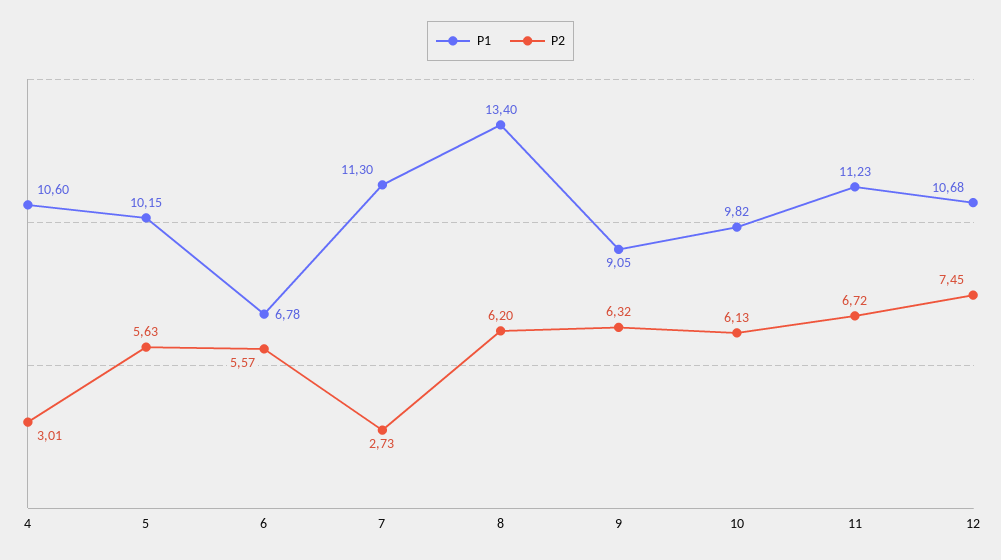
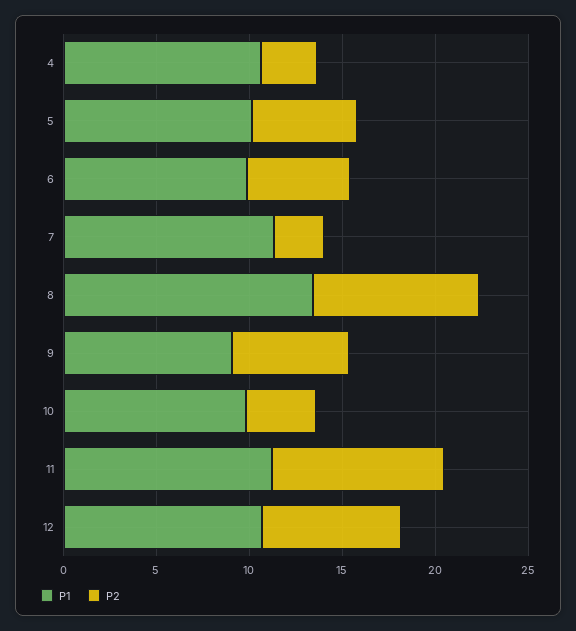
  {
    "P1": {
      "4": 10.6,
      "5": 10.15,
-     "6": 6.78,
+     "6": 10,
      "7": 11.3,
      "8": 13.4,
      "9": 9.05,
      "10": 9.82,
      "11": 11.23,
      "12": 10.68
    },
    "P2": {
      "4": 3.01,
      "5": 5.63,
      "6": 5.57,
      "7": 2.73,
-     "8": 6.2,
+     "8": 9,
      "9": 6.32,
-     "10": 6.13,
+     "10": 4,
-     "11": 6.72,
+     "11": 9,
      "12": 7.45
    }
  }

